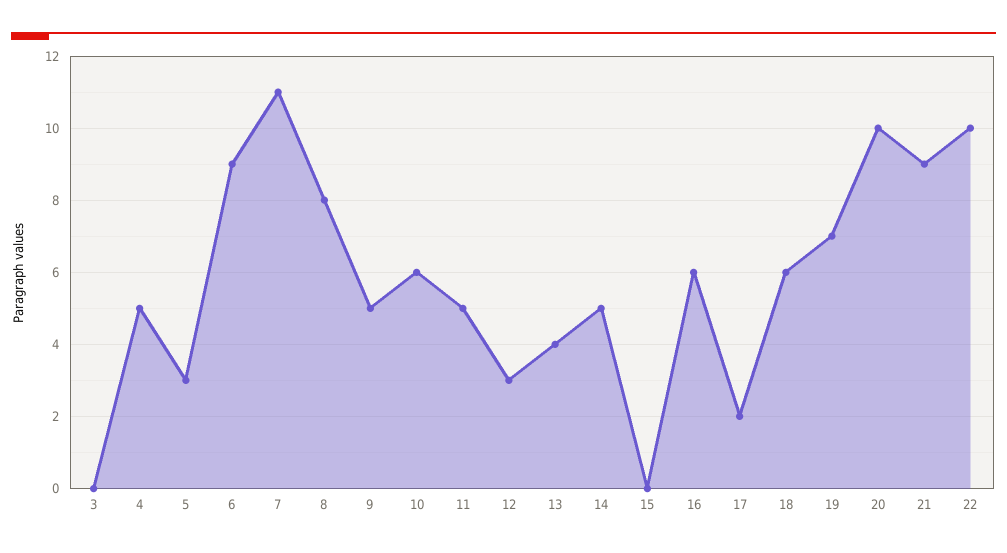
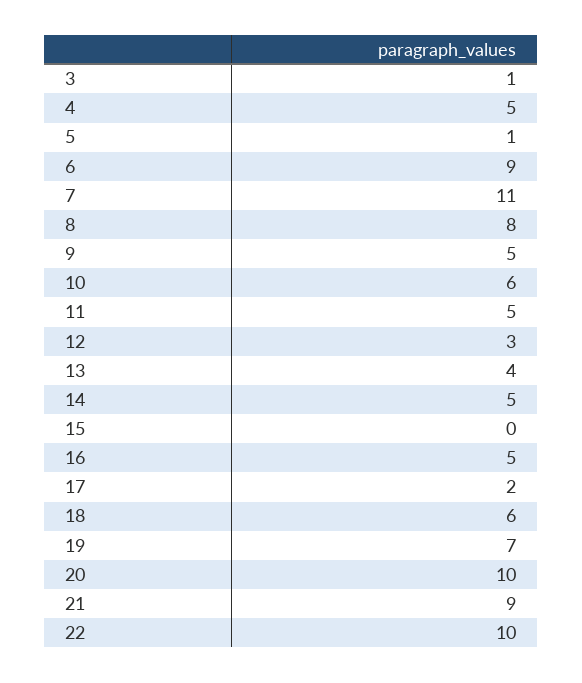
  {
-   "3": 0,
+   "3": 1,
    "4": 5,
-   "5": 3,
+   "5": 1,
    "6": 9,
    "7": 11,
    "8": 8,
    "9": 5,
    "10": 6,
    "11": 5,
    "12": 3,
    "13": 4,
    "14": 5,
    "15": 0,
-   "16": 6,
+   "16": 5,
    "17": 2,
    "18": 6,
    "19": 7,
    "20": 10,
    "21": 9,
    "22": 10
  }

